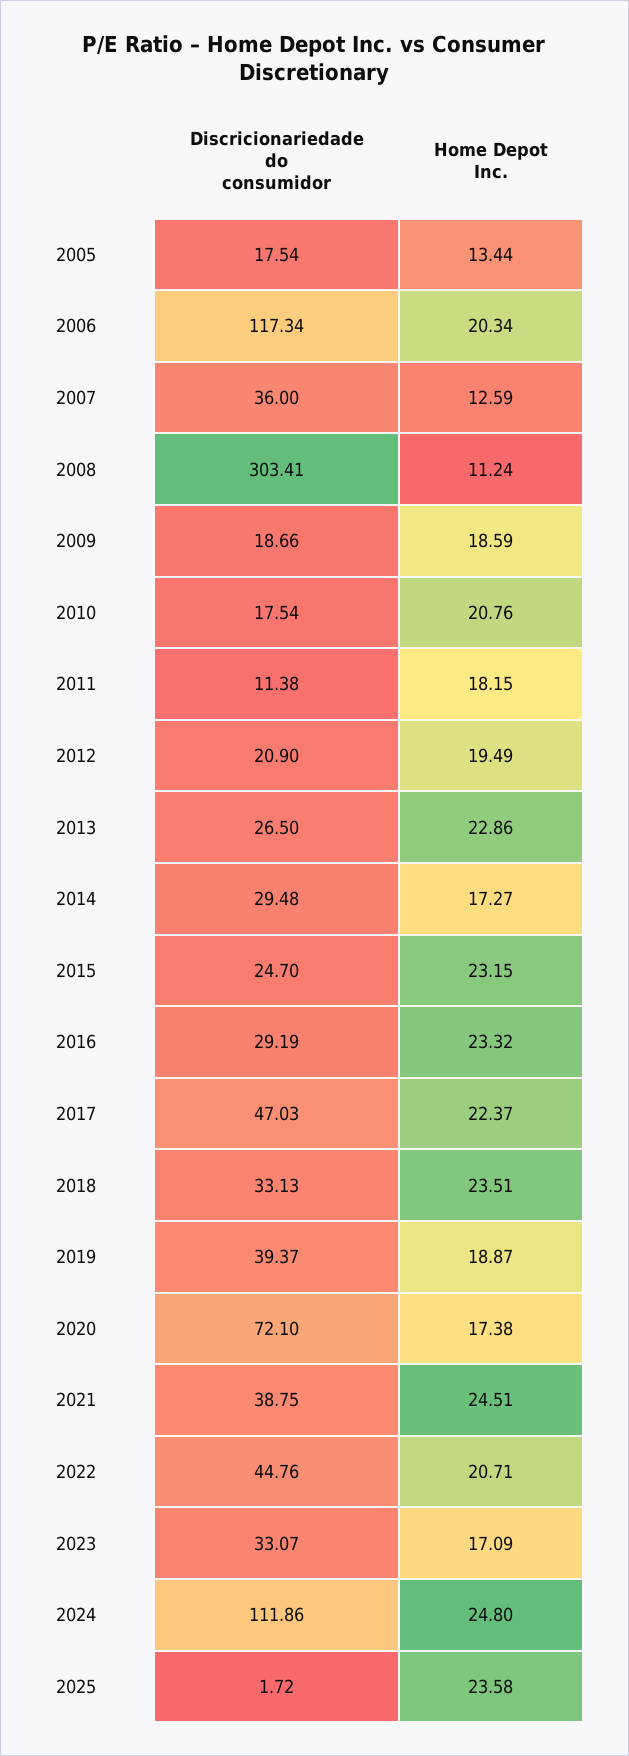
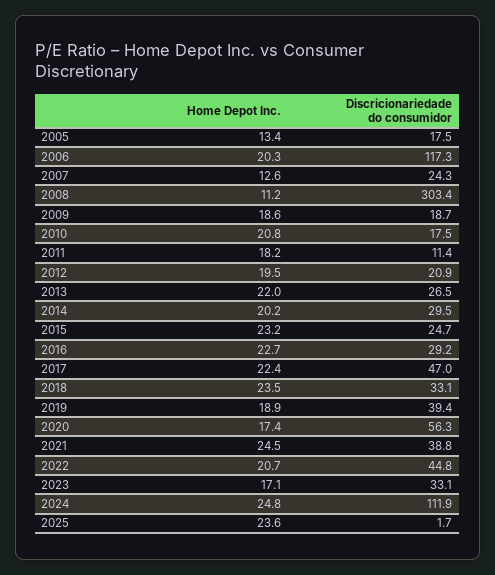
  {
    "Discricionariedade do consumidor": {
      "2005": 17.54,
      "2006": 117.34,
-     "2007": 36,
+     "2007": 24.3,
      "2008": 303.41,
      "2009": 18.66,
      "2010": 17.54,
      "2011": 11.38,
      "2012": 20.9,
      "2013": 26.5,
      "2014": 29.48,
      "2015": 24.7,
      "2016": 29.19,
      "2017": 47.03,
      "2018": 33.13,
      "2019": 39.37,
-     "2020": 72.1,
+     "2020": 56.3,
      "2021": 38.75,
      "2022": 44.76,
      "2023": 33.07,
      "2024": 111.86,
      "2025": 1.72
    },
    "Home Depot Inc.": {
      "2005": 13.44,
      "2006": 20.34,
      "2007": 12.59,
      "2008": 11.24,
      "2009": 18.59,
      "2010": 20.76,
      "2011": 18.15,
      "2012": 19.49,
-     "2013": 22.86,
+     "2013": 22,
-     "2014": 17.27,
+     "2014": 20.2,
      "2015": 23.15,
-     "2016": 23.32,
+     "2016": 22.7,
      "2017": 22.37,
      "2018": 23.51,
      "2019": 18.87,
      "2020": 17.38,
      "2021": 24.51,
      "2022": 20.71,
      "2023": 17.09,
      "2024": 24.8,
      "2025": 23.58
    }
  }

